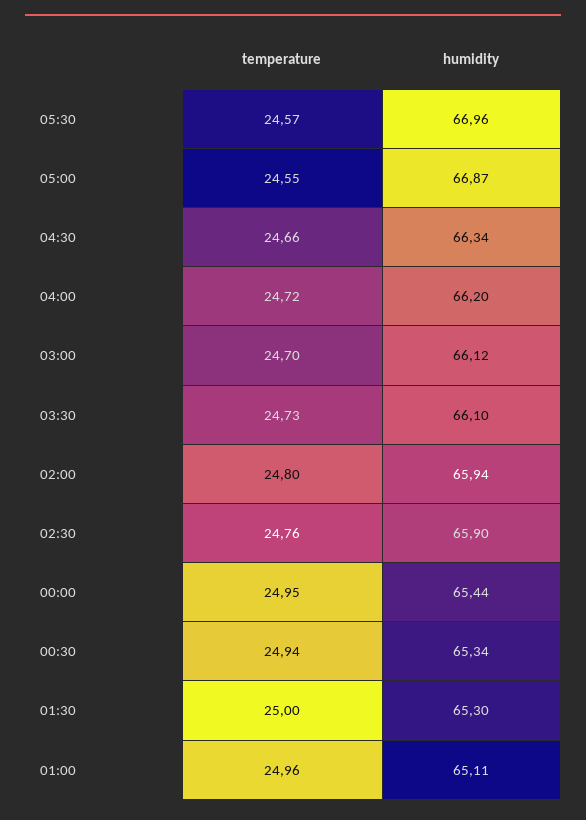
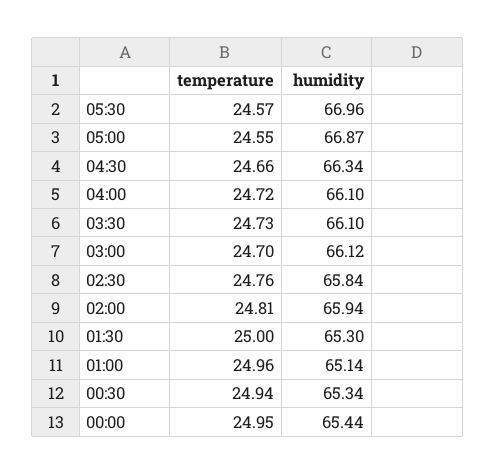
  {
    "temperature": {
      "05:30": 24.57,
      "05:00": 24.55,
      "04:30": 24.66,
      "04:00": 24.72,
      "03:00": 24.7,
      "03:30": 24.73,
-     "02:00": 24.8,
+     "02:00": 24.81,
      "02:30": 24.76,
      "00:00": 24.95,
      "00:30": 24.94,
      "01:30": 25,
      "01:00": 24.96
    },
    "humidity": {
      "05:30": 66.96,
      "05:00": 66.87,
      "04:30": 66.34,
-     "04:00": 66.2,
+     "04:00": 66.1,
      "03:00": 66.12,
      "03:30": 66.1,
      "02:00": 65.94,
-     "02:30": 65.9,
+     "02:30": 65.84,
      "00:00": 65.44,
      "00:30": 65.34,
      "01:30": 65.3,
-     "01:00": 65.11
+     "01:00": 65.14
    }
  }

